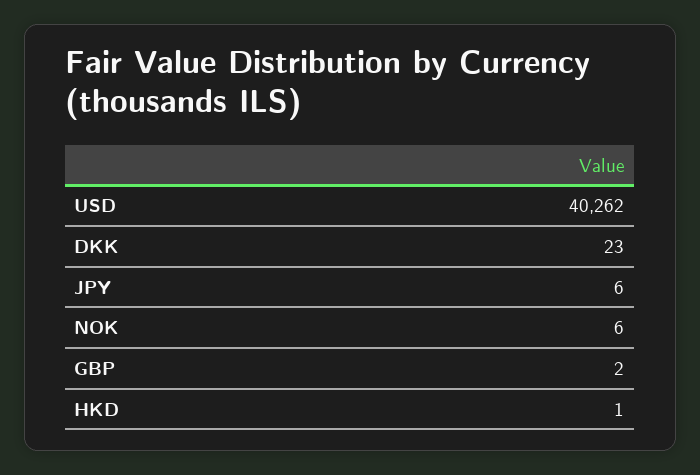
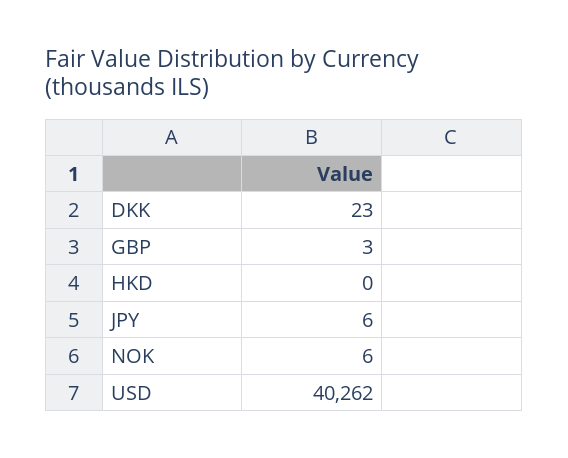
  {
    "USD": 40262,
    "DKK": 23,
    "JPY": 6,
    "NOK": 6,
-   "GBP": 2,
+   "GBP": 3,
-   "HKD": 1
+   "HKD": 0
  }

